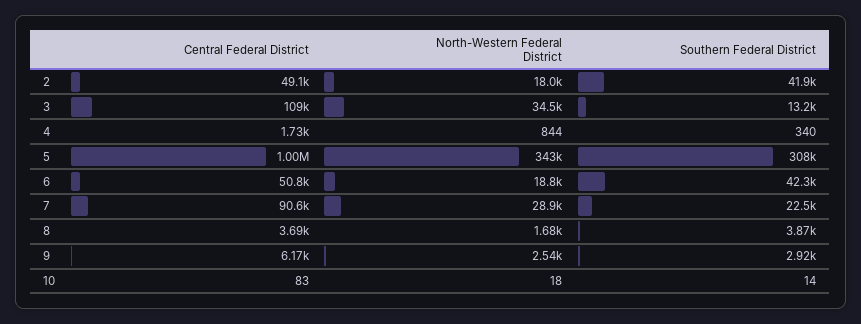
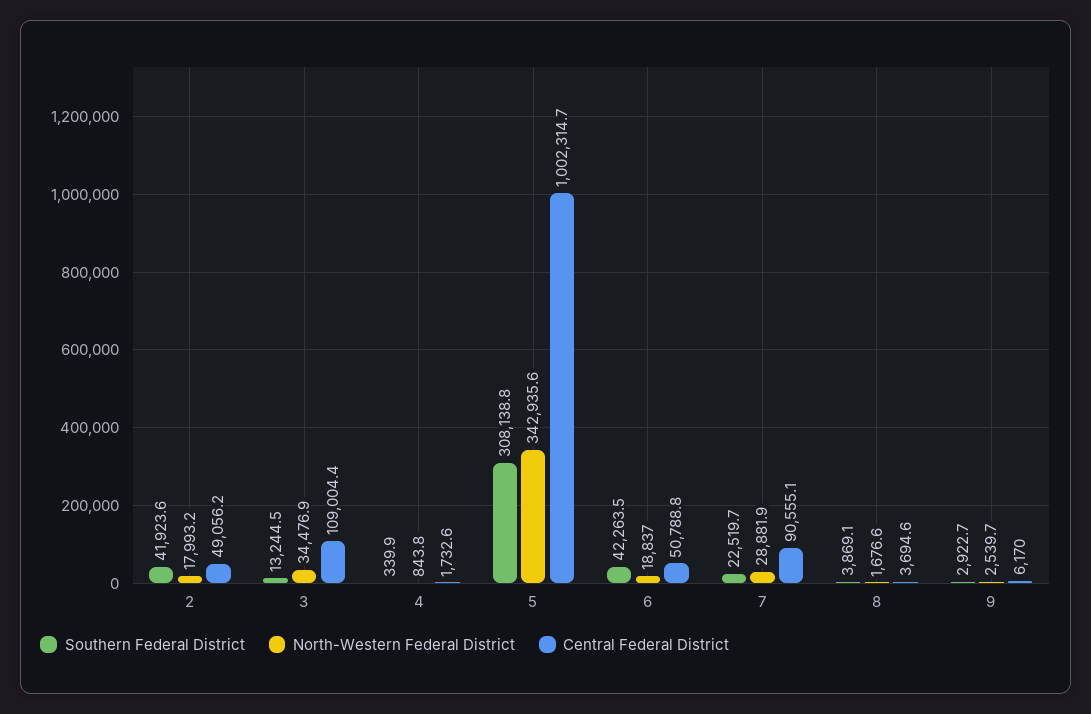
  {
    "Central Federal District": {
      "2": 49056.2,
      "3": 109004.4,
      "4": 1732.6,
      "5": 1002314.7,
      "6": 50788.8,
      "7": 90555.1,
      "8": 3694.6,
-     "9": 6170,
+     "9": 6170
-     "10": 83
    },
    "North-Western Federal District": {
      "2": 17993.2,
      "3": 34476.9,
      "4": 843.8,
      "5": 342935.6,
      "6": 18837,
      "7": 28881.9,
      "8": 1676.6,
-     "9": 2539.7,
+     "9": 2539.7
-     "10": 18
    },
    "Southern Federal District": {
      "2": 41923.6,
      "3": 13244.5,
      "4": 339.9,
      "5": 308138.8,
      "6": 42263.5,
      "7": 22519.7,
      "8": 3869.1,
-     "9": 2922.7,
+     "9": 2922.7
-     "10": 14
    }
  }

